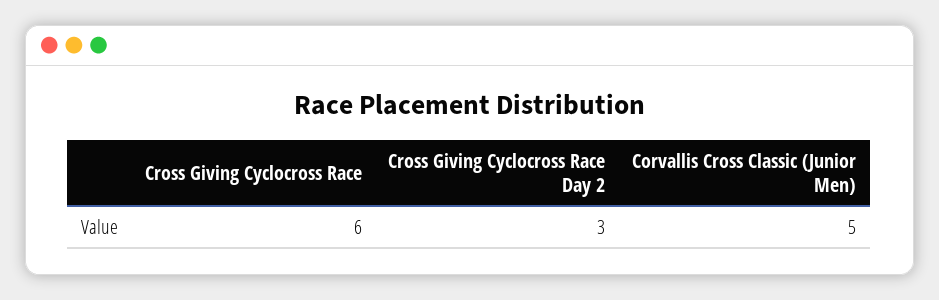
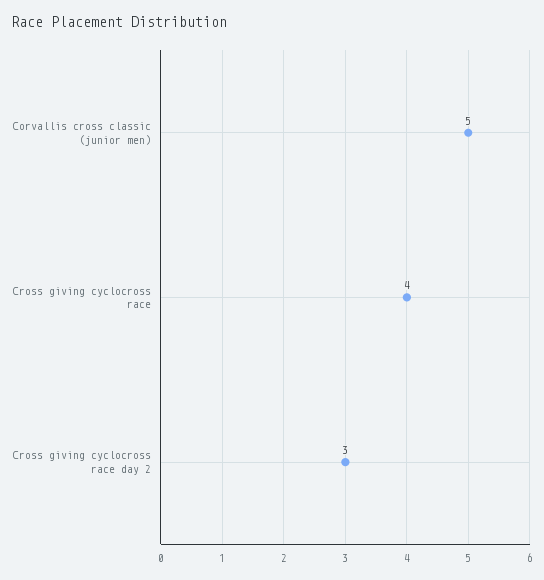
  {
-   "Cross Giving Cyclocross Race": 6,
+   "Cross Giving Cyclocross Race": 4,
    "Cross Giving Cyclocross Race Day 2": 3,
    "Corvallis Cross Classic (Junior Men)": 5
  }

